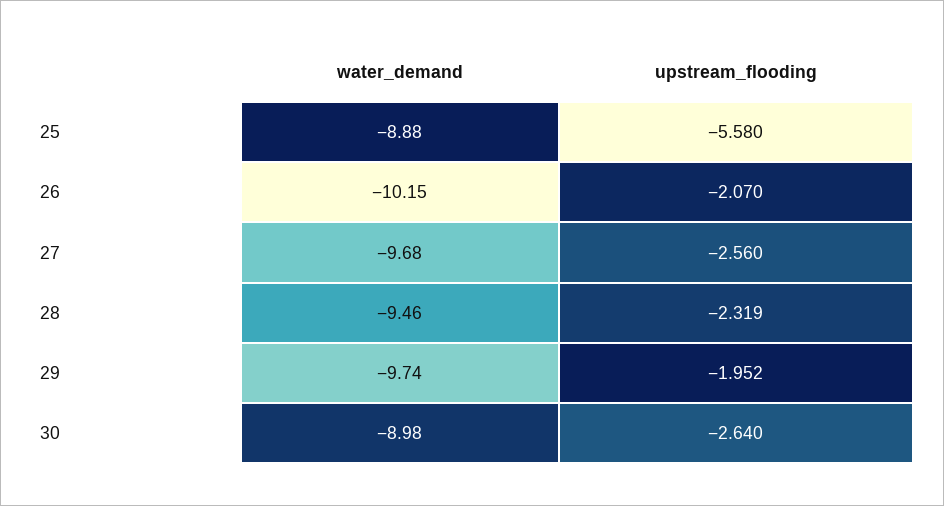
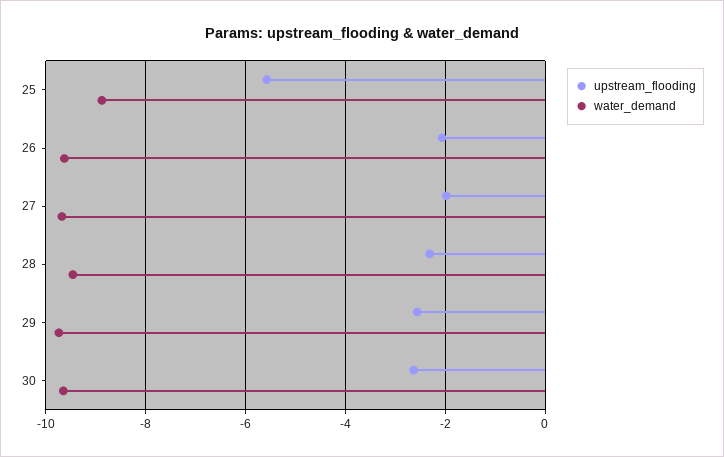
  {
    "water_demand": {
      "25": -8.88,
-     "26": -10.15,
+     "26": -9.6,
      "27": -9.68,
      "28": -9.46,
      "29": -9.74,
-     "30": -8.98
+     "30": -9.6
    },
    "upstream_flooding": {
      "25": -5.58,
      "26": -2.07,
-     "27": -2.56,
+     "27": -2,
      "28": -2.319,
-     "29": -1.952,
+     "29": -2.6,
      "30": -2.64
    }
  }

